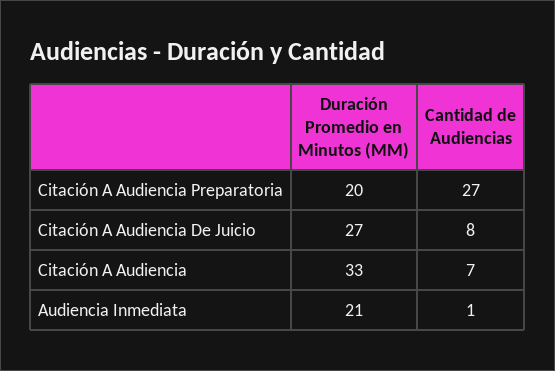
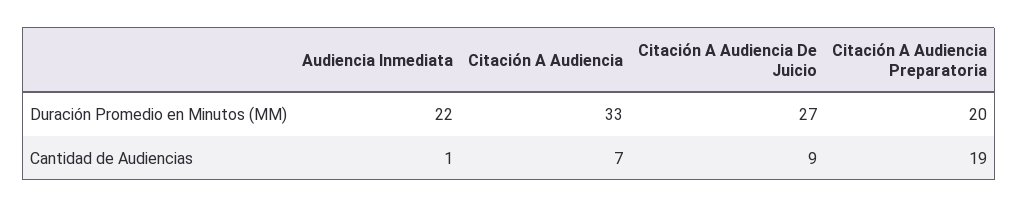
  {
    "Duración Promedio en Minutos (MM)": {
      "Citación A Audiencia Preparatoria": 20,
      "Citación A Audiencia De Juicio": 27,
      "Citación A Audiencia": 33,
-     "Audiencia Inmediata": 21
+     "Audiencia Inmediata": 22
    },
    "Cantidad de Audiencias": {
-     "Citación A Audiencia Preparatoria": 27,
+     "Citación A Audiencia Preparatoria": 19,
-     "Citación A Audiencia De Juicio": 8,
+     "Citación A Audiencia De Juicio": 9,
      "Citación A Audiencia": 7,
      "Audiencia Inmediata": 1
    }
  }

